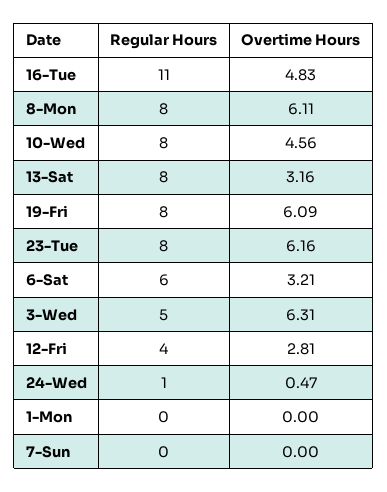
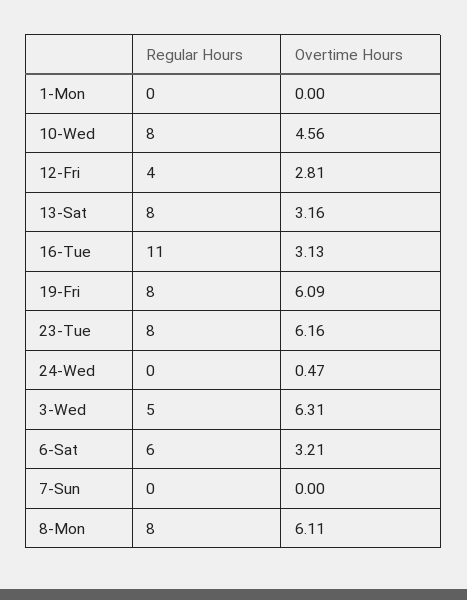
  {
    "Regular Hours": {
      "16-Tue": 11,
      "8-Mon": 8,
      "10-Wed": 8,
      "13-Sat": 8,
      "19-Fri": 8,
      "23-Tue": 8,
      "6-Sat": 6,
      "3-Wed": 5,
      "12-Fri": 4,
-     "24-Wed": 1,
+     "24-Wed": 0,
      "1-Mon": 0,
      "7-Sun": 0
    },
    "Overtime Hours": {
-     "16-Tue": 4.83,
+     "16-Tue": 3.13,
      "8-Mon": 6.11,
      "10-Wed": 4.56,
      "13-Sat": 3.16,
      "19-Fri": 6.09,
      "23-Tue": 6.16,
      "6-Sat": 3.21,
      "3-Wed": 6.31,
      "12-Fri": 2.81,
      "24-Wed": 0.47,
      "1-Mon": 0,
      "7-Sun": 0
    }
  }

